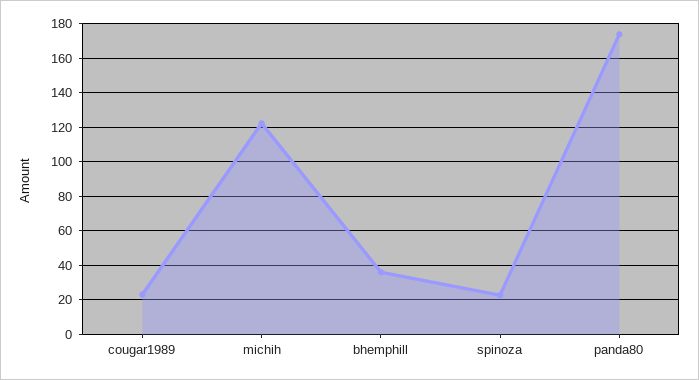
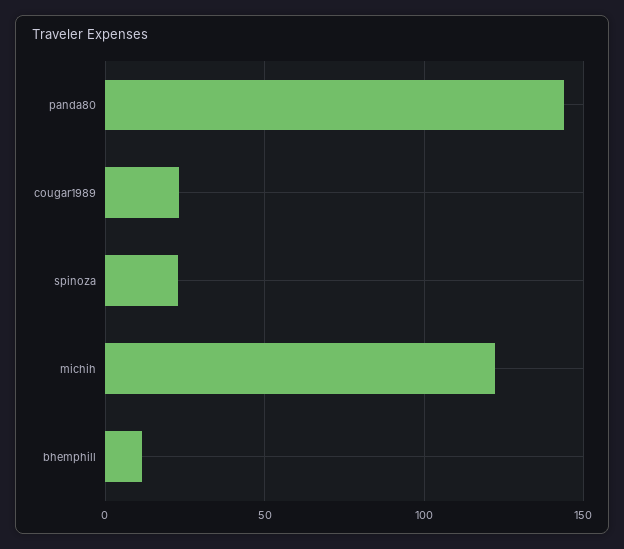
  {
    "cougar1989": 25,
    "michih": 120,
-   "bhemphill": 35,
+   "bhemphill": 10,
    "spinoza": 25,
-   "panda80": 175
+   "panda80": 145
  }

